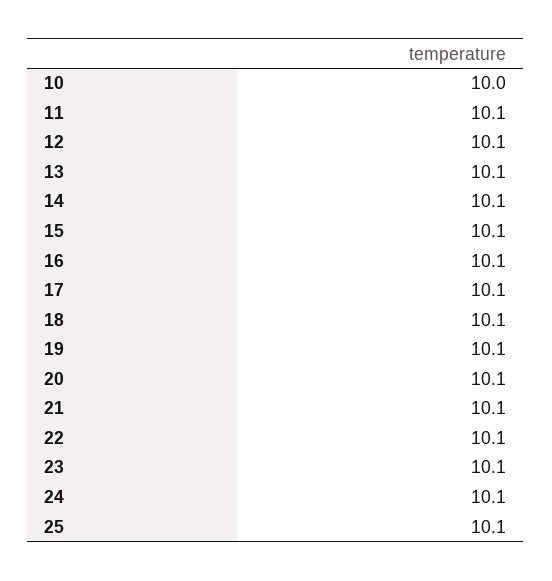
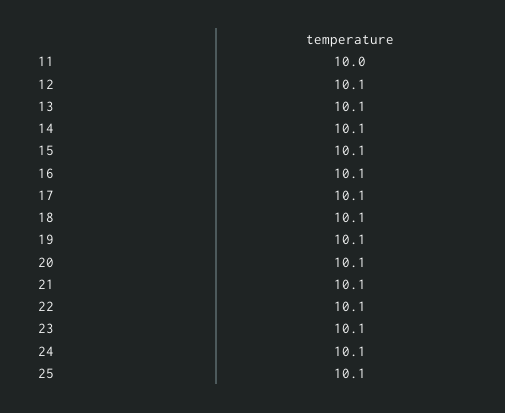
  {
-   "10": 10,
-   "11": 10.1,
+   "11": 10,
    "12": 10.1,
    "13": 10.1,
    "14": 10.1,
    "15": 10.1,
    "16": 10.1,
    "17": 10.1,
    "18": 10.1,
    "19": 10.1,
    "20": 10.1,
    "21": 10.1,
    "22": 10.1,
    "23": 10.1,
    "24": 10.1,
    "25": 10.1
  }

